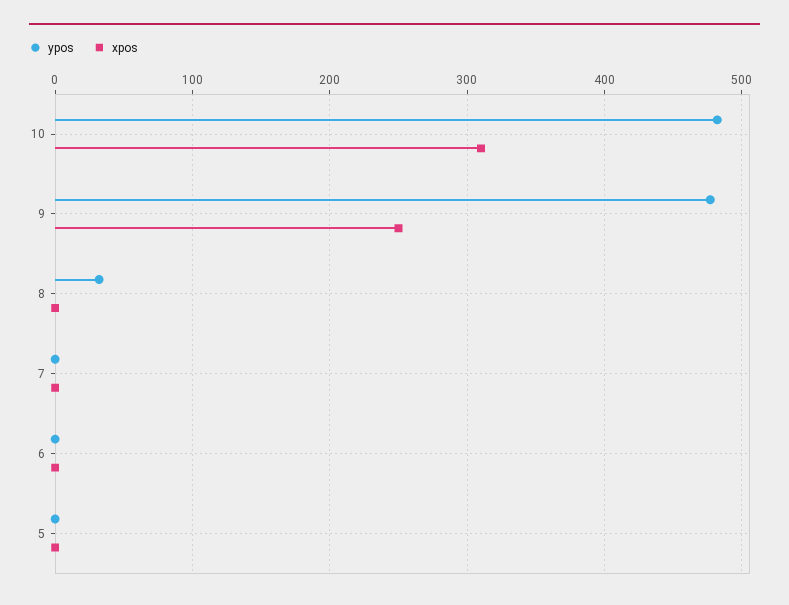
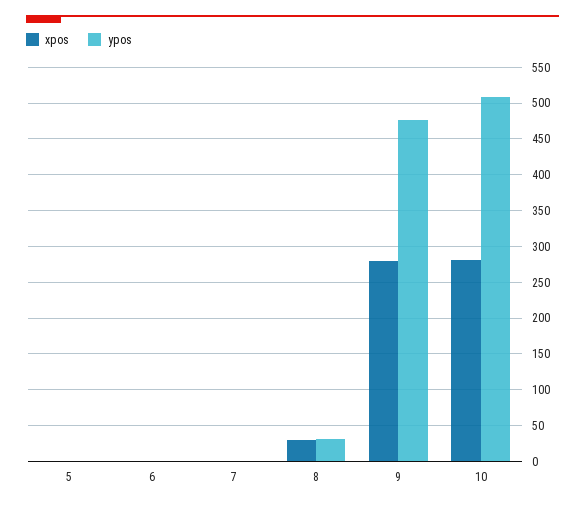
  {
    "ypos": {
-     "10": 480,
+     "10": 510,
      "9": 480,
      "8": 30,
      "7": 0,
      "6": 0,
      "5": 0
    },
    "xpos": {
-     "10": 310,
+     "10": 280,
-     "9": 250,
+     "9": 280,
-     "8": 0,
+     "8": 30,
      "7": 0,
      "6": 0,
      "5": 0
    }
  }

